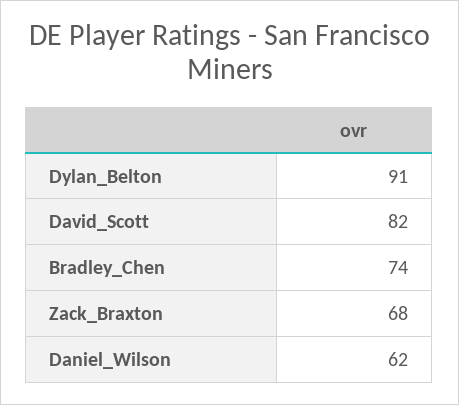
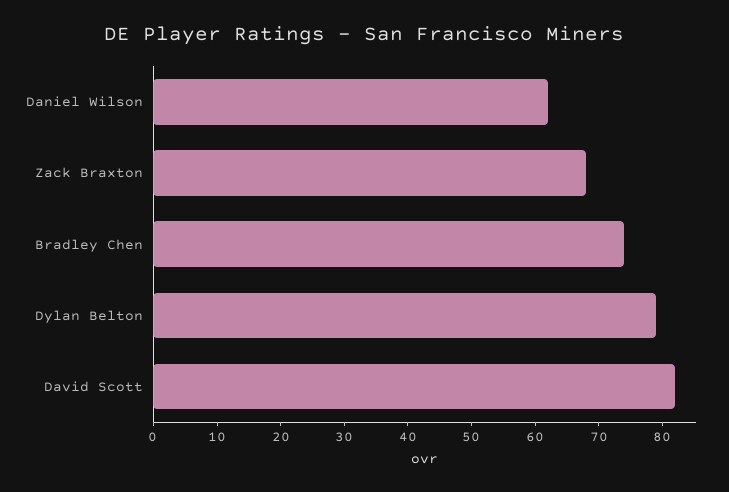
  {
-   "Dylan_Belton": 91,
+   "Dylan_Belton": 80,
    "David_Scott": 82,
    "Bradley_Chen": 74,
    "Zack_Braxton": 68,
    "Daniel_Wilson": 62
  }

